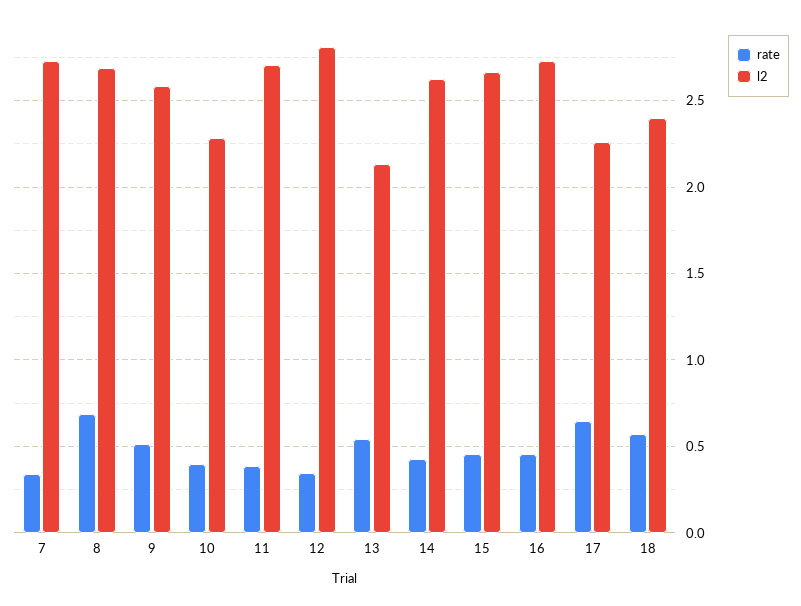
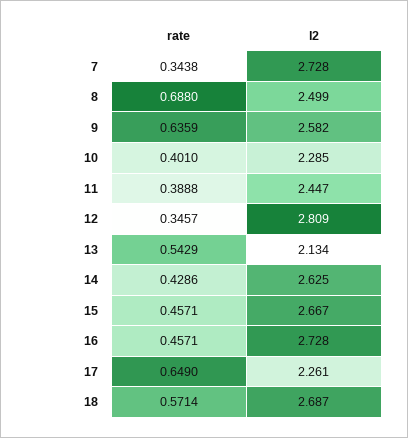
  {
    "rate": {
      "7": 0.3438,
      "8": 0.688,
-     "9": 0.5,
+     "9": 0.6359,
      "10": 0.401,
      "11": 0.3888,
      "12": 0.3457,
      "13": 0.5429,
      "14": 0.4286,
      "15": 0.4571,
      "16": 0.4571,
      "17": 0.649,
      "18": 0.5714
    },
    "l2": {
      "7": 2.728,
-     "8": 2.7,
+     "8": 2.499,
      "9": 2.582,
      "10": 2.285,
-     "11": 2.7,
+     "11": 2.447,
      "12": 2.809,
      "13": 2.134,
      "14": 2.625,
      "15": 2.667,
      "16": 2.728,
      "17": 2.261,
-     "18": 2.4
+     "18": 2.687
    }
  }

